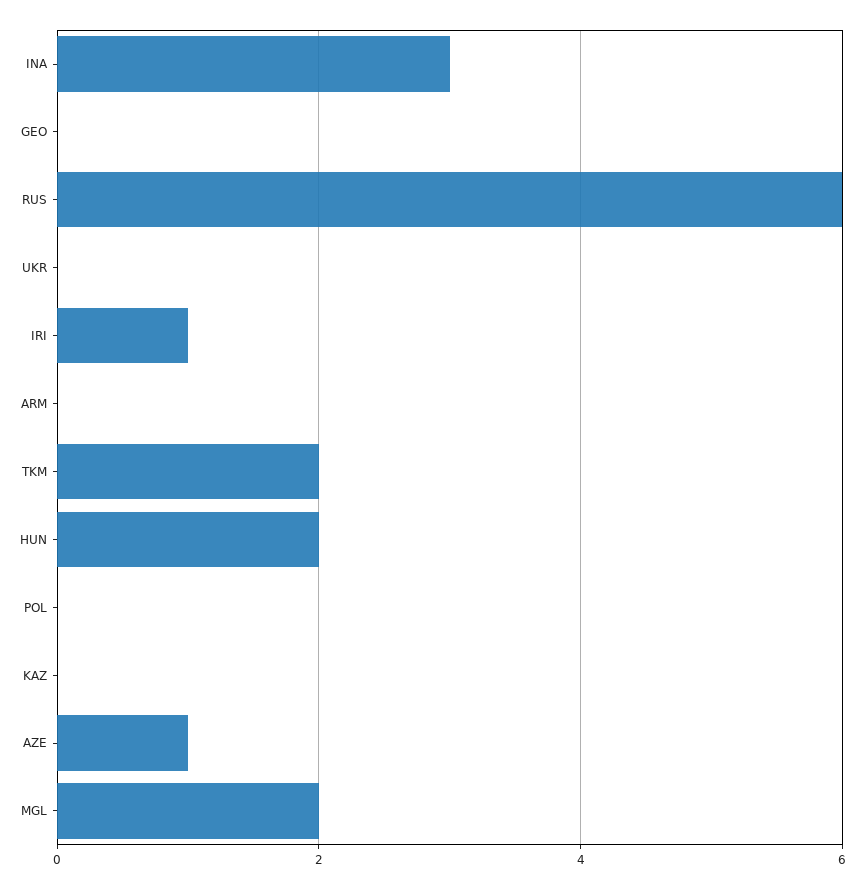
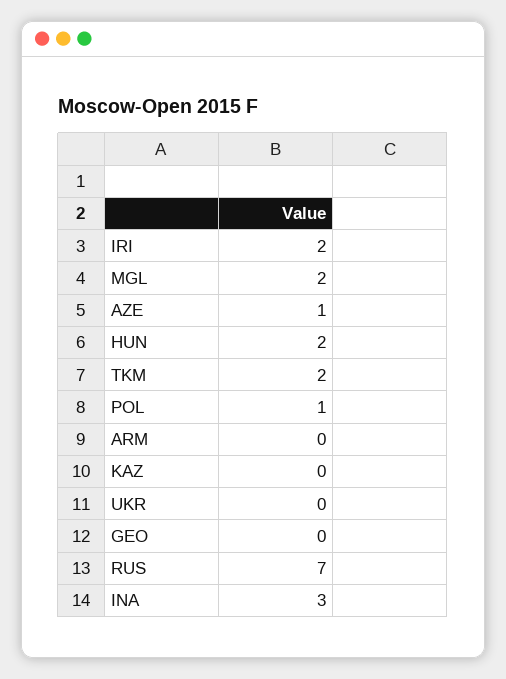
  {
    "INA": 3,
    "GEO": 0,
-   "RUS": 6,
+   "RUS": 7,
    "UKR": 0,
-   "IRI": 1,
+   "IRI": 2,
    "ARM": 0,
    "TKM": 2,
    "HUN": 2,
-   "POL": 0,
+   "POL": 1,
    "KAZ": 0,
    "AZE": 1,
    "MGL": 2
  }

